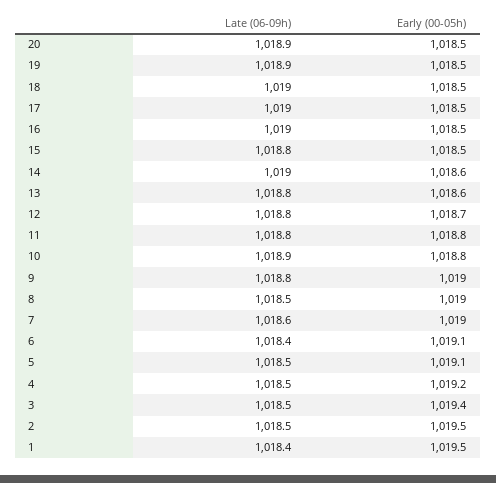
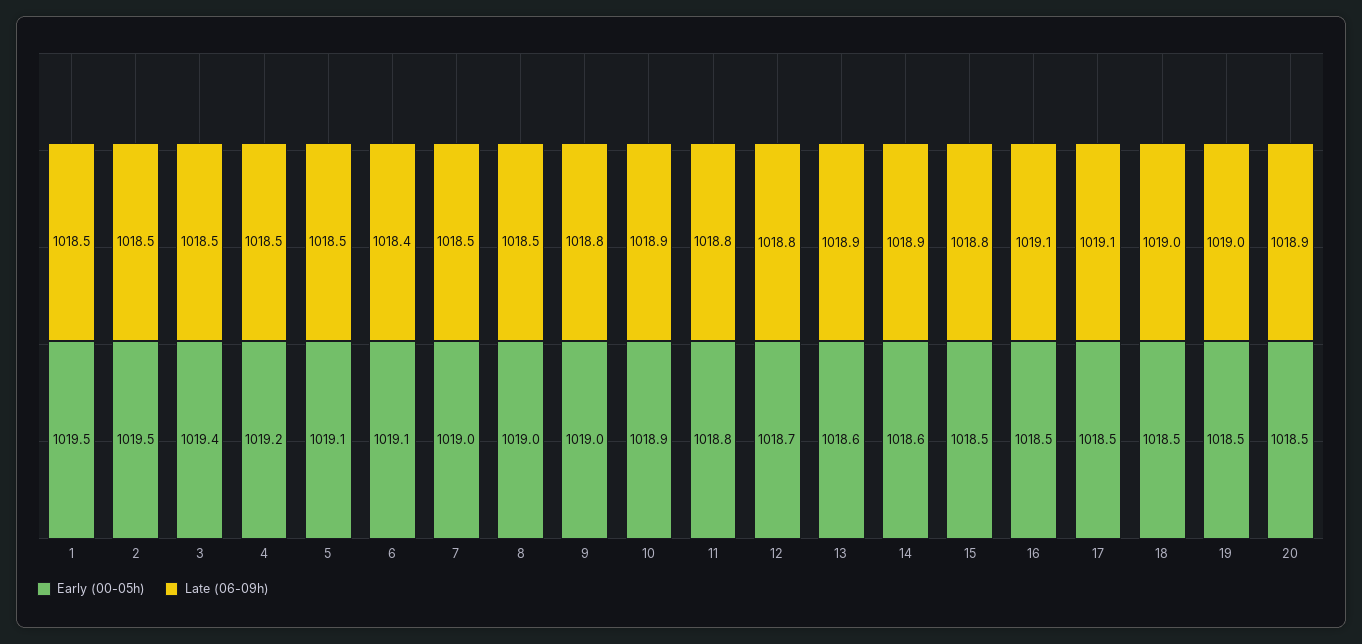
  {
    "Late (06-09h)": {
      "20": 1018.9,
-     "19": 1018.9,
+     "19": 1019,
      "18": 1019,
-     "17": 1019,
+     "17": 1019.1,
-     "16": 1019,
+     "16": 1019.1,
      "15": 1018.8,
-     "14": 1019,
+     "14": 1018.9,
-     "13": 1018.8,
+     "13": 1018.9,
      "12": 1018.8,
      "11": 1018.8,
      "10": 1018.9,
      "9": 1018.8,
      "8": 1018.5,
-     "7": 1018.6,
+     "7": 1018.5,
      "6": 1018.4,
      "5": 1018.5,
      "4": 1018.5,
      "3": 1018.5,
      "2": 1018.5,
-     "1": 1018.4
+     "1": 1018.5
    },
    "Early (00-05h)": {
      "20": 1018.5,
      "19": 1018.5,
      "18": 1018.5,
      "17": 1018.5,
      "16": 1018.5,
      "15": 1018.5,
      "14": 1018.6,
      "13": 1018.6,
      "12": 1018.7,
      "11": 1018.8,
-     "10": 1018.8,
+     "10": 1018.9,
      "9": 1019,
      "8": 1019,
      "7": 1019,
      "6": 1019.1,
      "5": 1019.1,
      "4": 1019.2,
      "3": 1019.4,
      "2": 1019.5,
      "1": 1019.5
    }
  }

